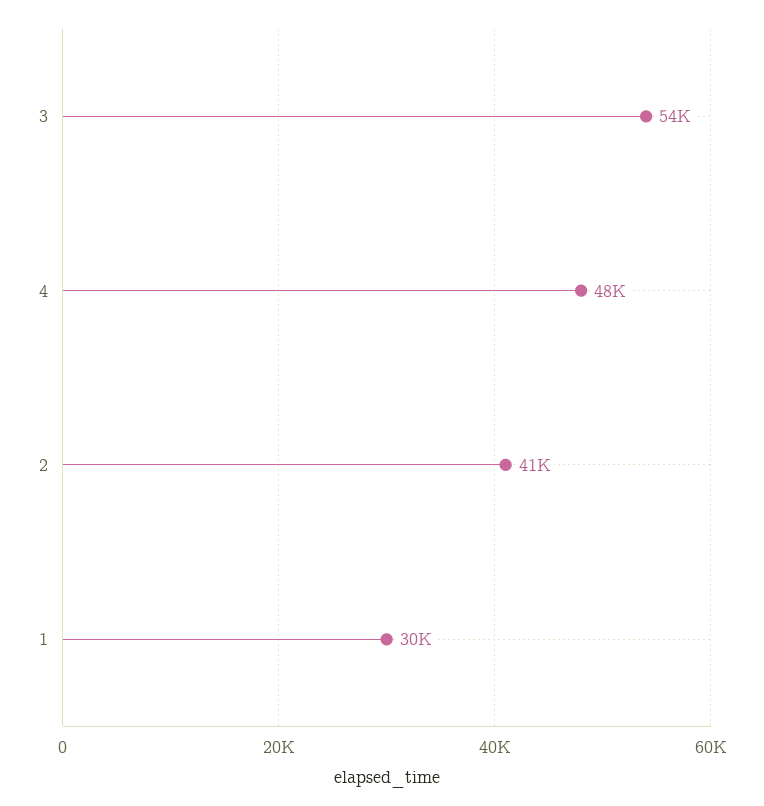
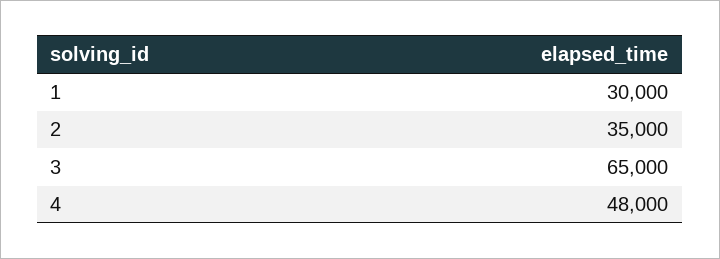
  {
-   "3": 54000,
+   "3": 65000,
    "4": 48000,
-   "2": 41000,
+   "2": 35000,
    "1": 30000
  }

